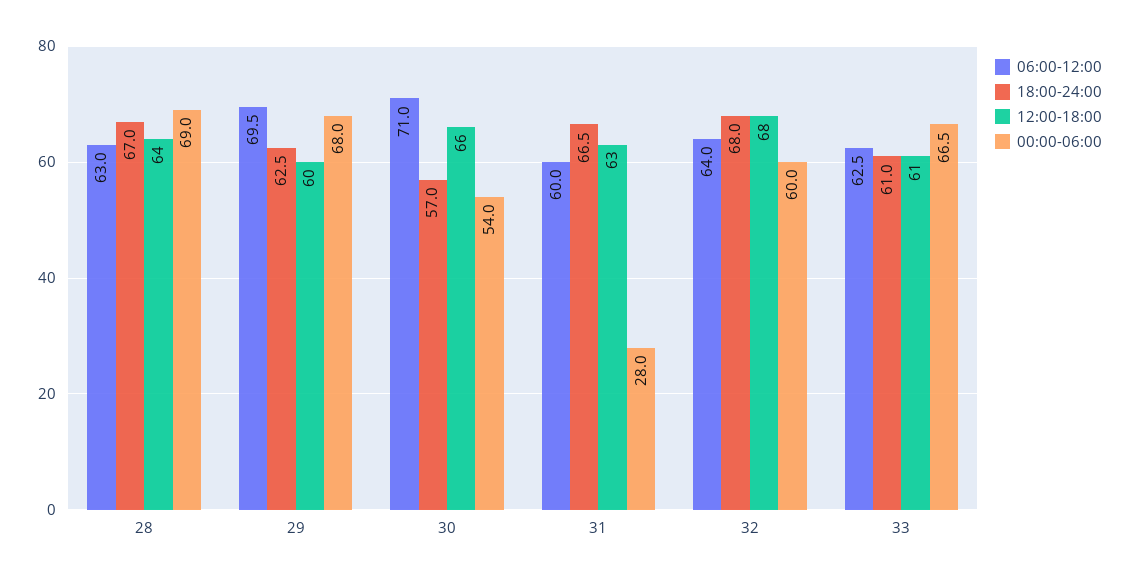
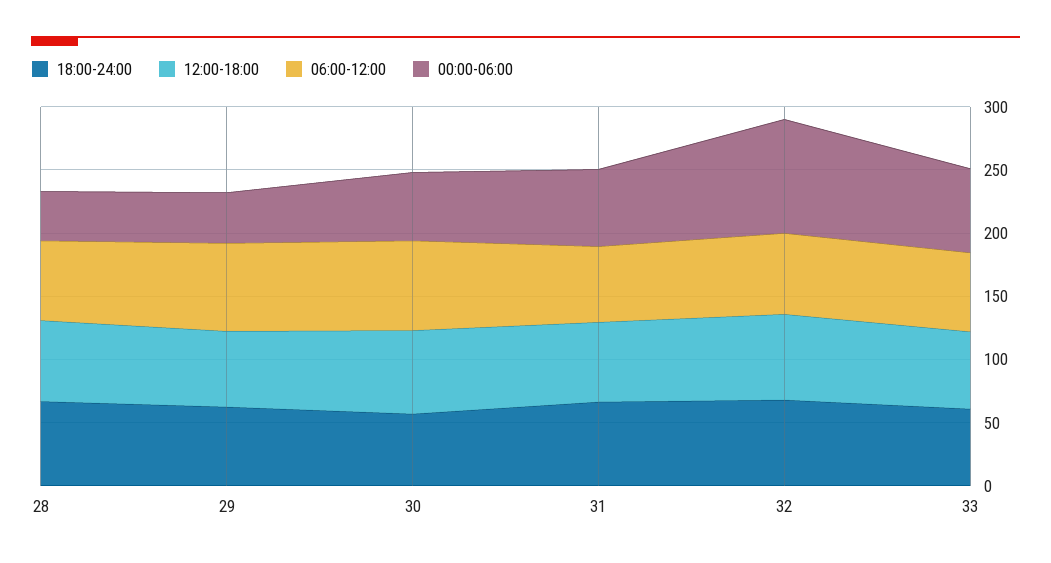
  {
    "06:00-12:00": {
      "28": 63,
      "29": 69.5,
      "30": 71,
      "31": 60,
      "32": 64,
      "33": 62.5
    },
    "18:00-24:00": {
      "28": 67,
      "29": 62.5,
      "30": 57,
      "31": 66.5,
      "32": 68,
      "33": 61
    },
    "12:00-18:00": {
      "28": 64,
      "29": 60,
      "30": 66,
      "31": 63,
      "32": 68,
      "33": 61
    },
    "00:00-06:00": {
-     "28": 69,
+     "28": 40,
-     "29": 68,
+     "29": 40,
      "30": 54,
-     "31": 28,
+     "31": 60,
-     "32": 60,
+     "32": 90,
      "33": 66.5
    }
  }

